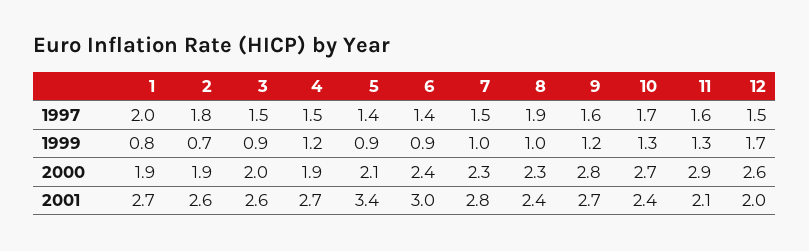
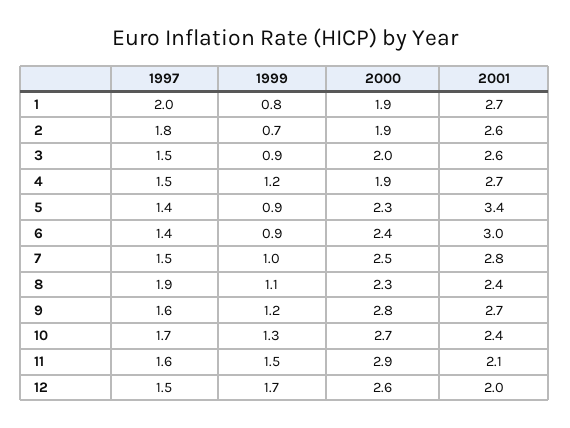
  {
    "1": {
      "1997": 2,
      "1999": 0.8,
      "2000": 1.9,
      "2001": 2.7
    },
    "2": {
      "1997": 1.8,
      "1999": 0.7,
      "2000": 1.9,
      "2001": 2.6
    },
    "3": {
      "1997": 1.5,
      "1999": 0.9,
      "2000": 2,
      "2001": 2.6
    },
    "4": {
      "1997": 1.5,
      "1999": 1.2,
      "2000": 1.9,
      "2001": 2.7
    },
    "5": {
      "1997": 1.4,
      "1999": 0.9,
-     "2000": 2.1,
+     "2000": 2.3,
      "2001": 3.4
    },
    "6": {
      "1997": 1.4,
      "1999": 0.9,
      "2000": 2.4,
      "2001": 3
    },
    "7": {
      "1997": 1.5,
      "1999": 1,
-     "2000": 2.3,
+     "2000": 2.5,
      "2001": 2.8
    },
    "8": {
      "1997": 1.9,
-     "1999": 1,
+     "1999": 1.1,
      "2000": 2.3,
      "2001": 2.4
    },
    "9": {
      "1997": 1.6,
      "1999": 1.2,
      "2000": 2.8,
      "2001": 2.7
    },
    "10": {
      "1997": 1.7,
      "1999": 1.3,
      "2000": 2.7,
      "2001": 2.4
    },
    "11": {
      "1997": 1.6,
-     "1999": 1.3,
+     "1999": 1.5,
      "2000": 2.9,
      "2001": 2.1
    },
    "12": {
      "1997": 1.5,
      "1999": 1.7,
      "2000": 2.6,
      "2001": 2
    }
  }

